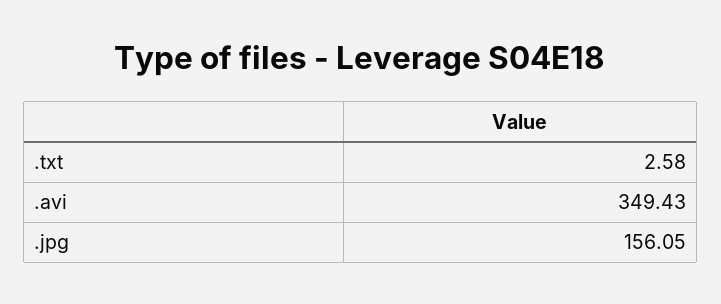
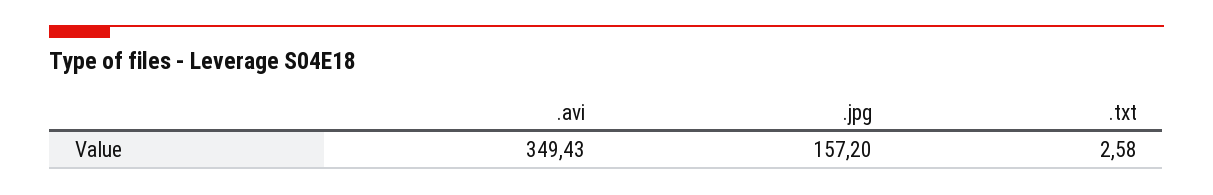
  {
    ".txt": 2.58,
    ".avi": 349.43,
-   ".jpg": 156.05
+   ".jpg": 157.2
  }

